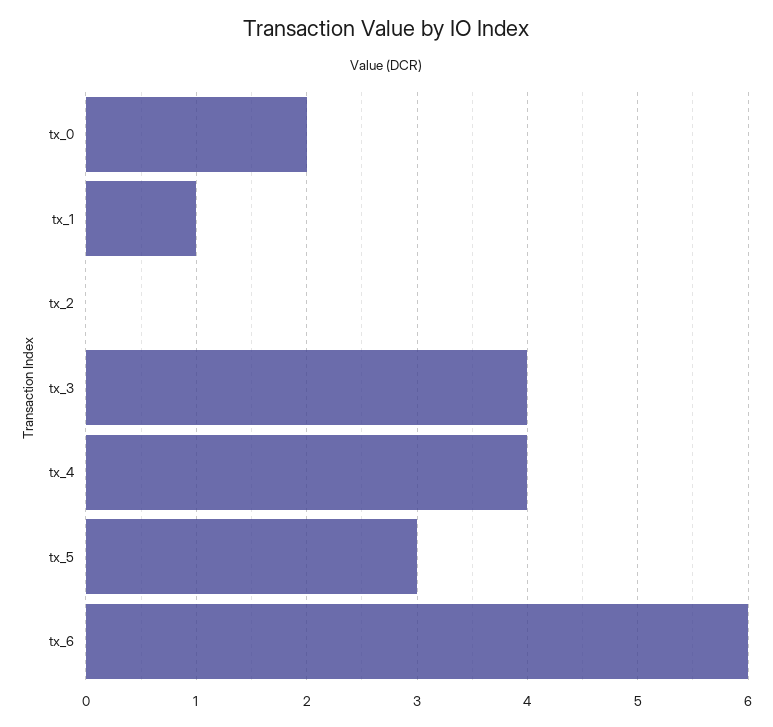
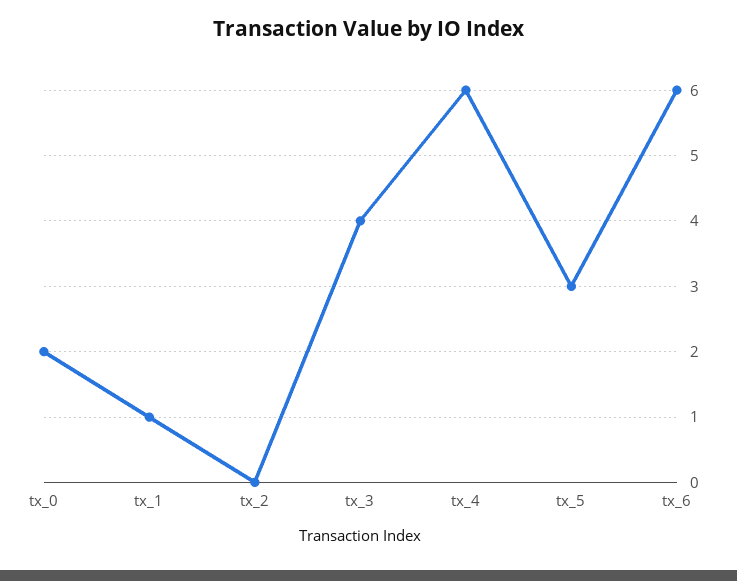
  {
    "tx_0": 2,
    "tx_1": 1,
    "tx_2": 0,
    "tx_3": 4,
-   "tx_4": 4,
+   "tx_4": 6,
    "tx_5": 3,
    "tx_6": 6
  }

